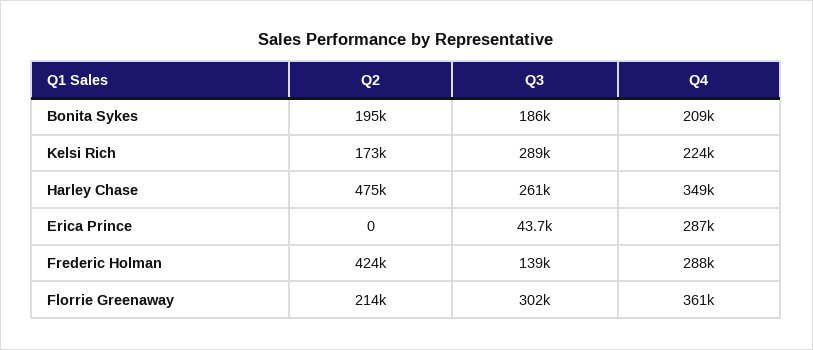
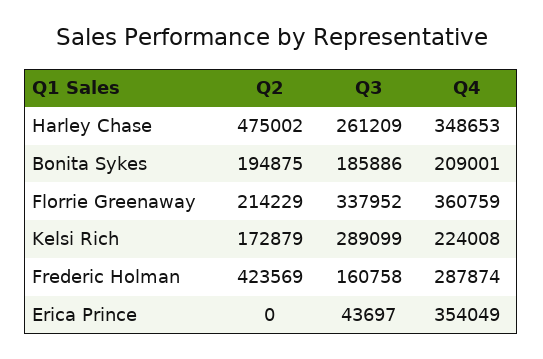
  {
    "Q2": {
      "Bonita Sykes": 194875,
      "Kelsi Rich": 172879,
      "Harley Chase": 475002,
      "Erica Prince": 0,
      "Frederic Holman": 423569,
      "Florrie Greenaway": 214229
    },
    "Q3": {
      "Bonita Sykes": 185886,
      "Kelsi Rich": 289099,
      "Harley Chase": 261209,
      "Erica Prince": 43697,
-     "Frederic Holman": 139000,
+     "Frederic Holman": 160758,
-     "Florrie Greenaway": 302000
+     "Florrie Greenaway": 337952
    },
    "Q4": {
      "Bonita Sykes": 209001,
      "Kelsi Rich": 224008,
      "Harley Chase": 348653,
-     "Erica Prince": 287000,
+     "Erica Prince": 354049,
      "Frederic Holman": 287874,
      "Florrie Greenaway": 360759
    }
  }

